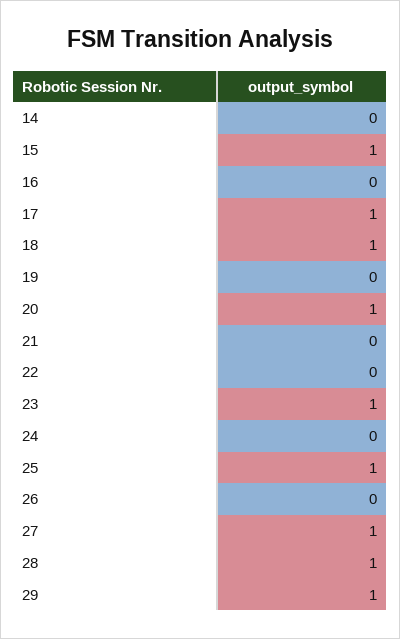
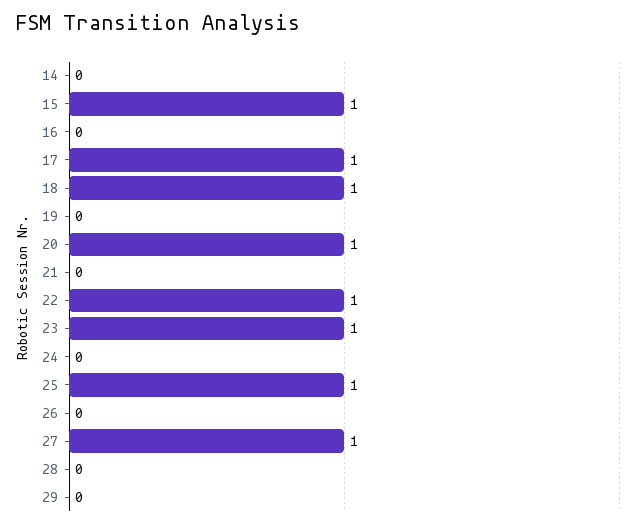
  {
    "14": 0,
    "15": 1,
    "16": 0,
    "17": 1,
    "18": 1,
    "19": 0,
    "20": 1,
    "21": 0,
-   "22": 0,
+   "22": 1,
    "23": 1,
    "24": 0,
    "25": 1,
    "26": 0,
    "27": 1,
-   "28": 1,
+   "28": 0,
-   "29": 1
+   "29": 0
  }

